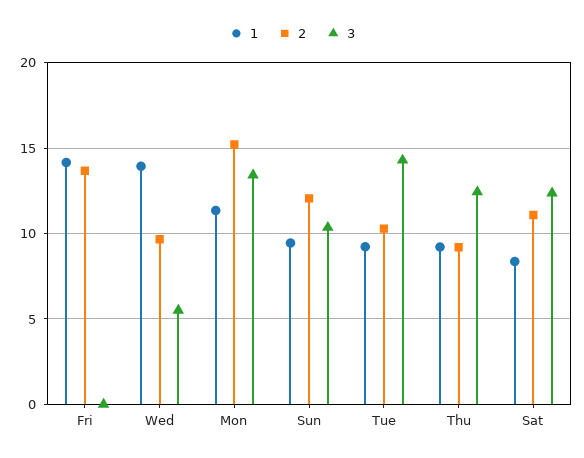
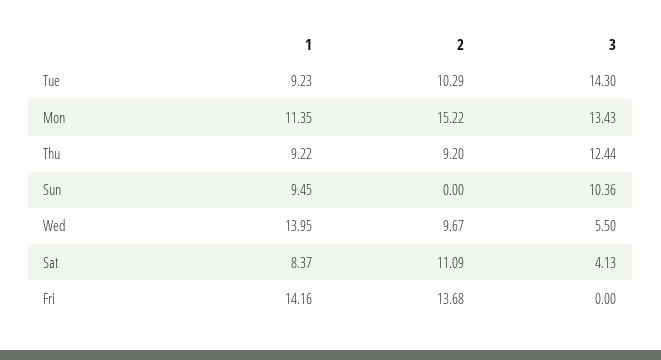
  {
    "1": {
      "Fri": 14.16,
      "Wed": 13.95,
      "Mon": 11.35,
      "Sun": 9.45,
      "Tue": 9.23,
      "Thu": 9.22,
      "Sat": 8.37
    },
    "2": {
      "Fri": 13.68,
      "Wed": 9.67,
      "Mon": 15.22,
-     "Sun": 12,
+     "Sun": 0,
      "Tue": 10.29,
      "Thu": 9.2,
      "Sat": 11.09
    },
    "3": {
      "Fri": 0,
      "Wed": 5.5,
      "Mon": 13.43,
      "Sun": 10.36,
      "Tue": 14.3,
      "Thu": 12.44,
-     "Sat": 12.5
+     "Sat": 4.13
    }
  }

